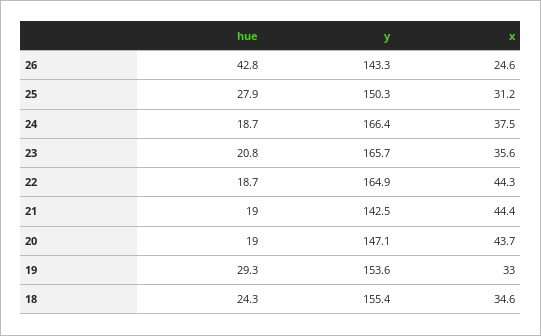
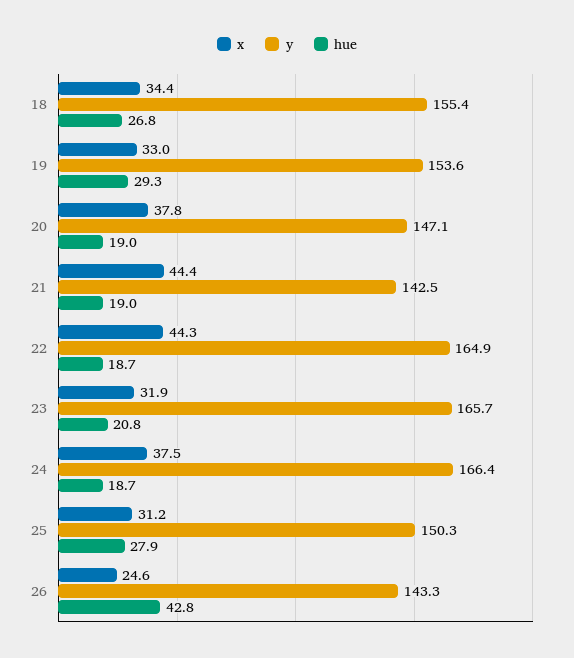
  {
    "hue": {
      "26": 42.8,
      "25": 27.9,
      "24": 18.7,
      "23": 20.8,
      "22": 18.7,
      "21": 19,
      "20": 19,
      "19": 29.3,
-     "18": 24.3
+     "18": 26.8
    },
    "y": {
      "26": 143.3,
      "25": 150.3,
      "24": 166.4,
      "23": 165.7,
      "22": 164.9,
      "21": 142.5,
      "20": 147.1,
      "19": 153.6,
      "18": 155.4
    },
    "x": {
      "26": 24.6,
      "25": 31.2,
      "24": 37.5,
-     "23": 35.6,
+     "23": 31.9,
      "22": 44.3,
      "21": 44.4,
-     "20": 43.7,
+     "20": 37.8,
      "19": 33,
-     "18": 34.6
+     "18": 34.4
    }
  }

